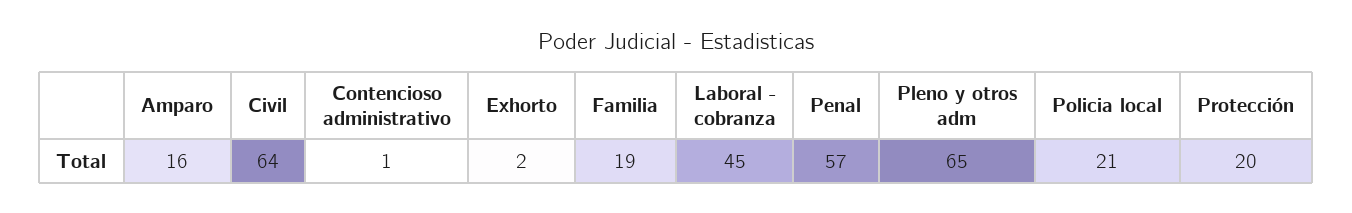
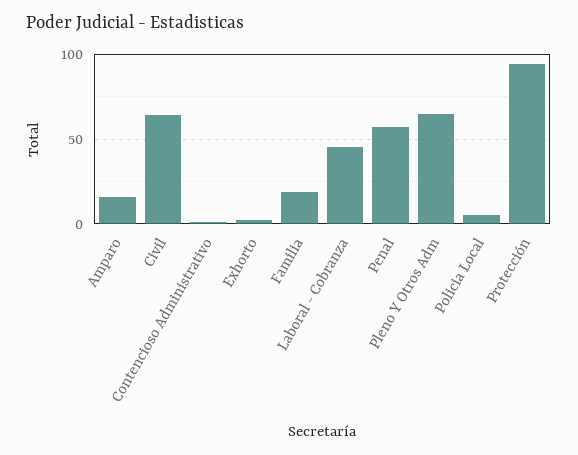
  {
    "Amparo": 16,
    "Civil": 64,
    "Contencioso administrativo": 1,
    "Exhorto": 2,
    "Familia": 19,
    "Laboral - cobranza": 45,
    "Penal": 57,
    "Pleno y otros adm": 65,
-   "Policia local": 21,
+   "Policia local": 5,
-   "Protección": 20
+   "Protección": 95
  }

